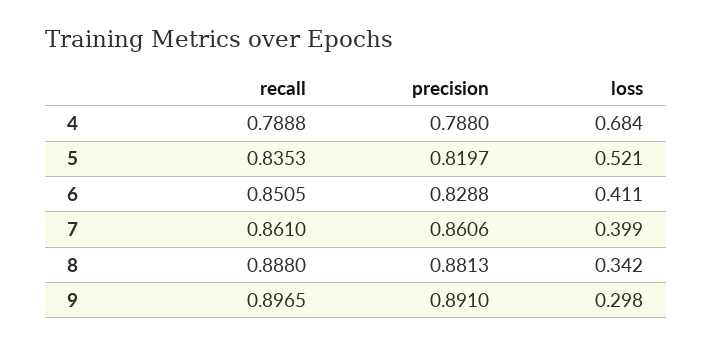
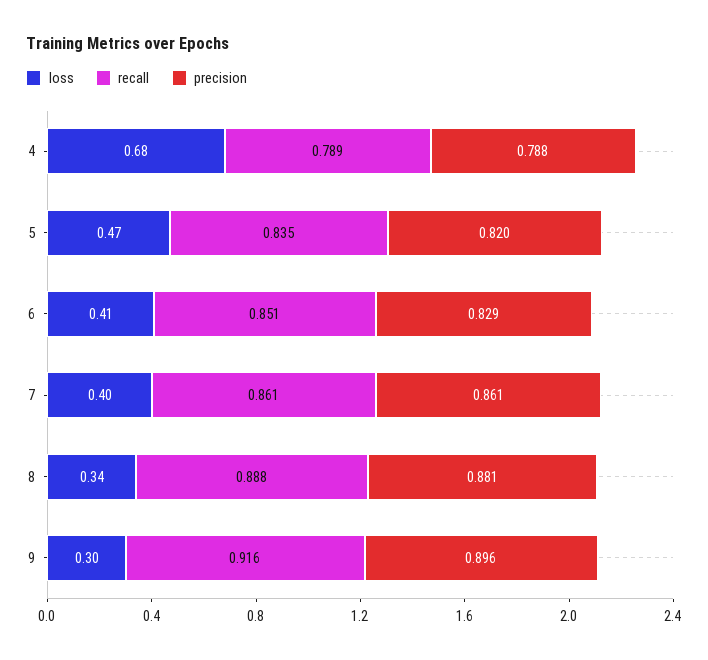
  {
    "recall": {
      "4": 0.7888,
      "5": 0.8353,
      "6": 0.8505,
      "7": 0.861,
      "8": 0.888,
-     "9": 0.8965
+     "9": 0.916
    },
    "precision": {
      "4": 0.788,
      "5": 0.8197,
      "6": 0.8288,
      "7": 0.8606,
      "8": 0.8813,
-     "9": 0.891
+     "9": 0.896
    },
    "loss": {
      "4": 0.684,
-     "5": 0.521,
+     "5": 0.47,
      "6": 0.411,
      "7": 0.399,
      "8": 0.342,
      "9": 0.298
    }
  }

